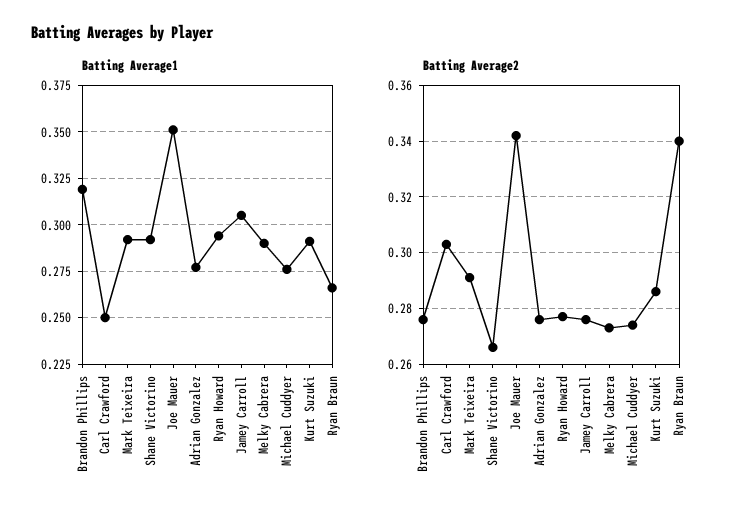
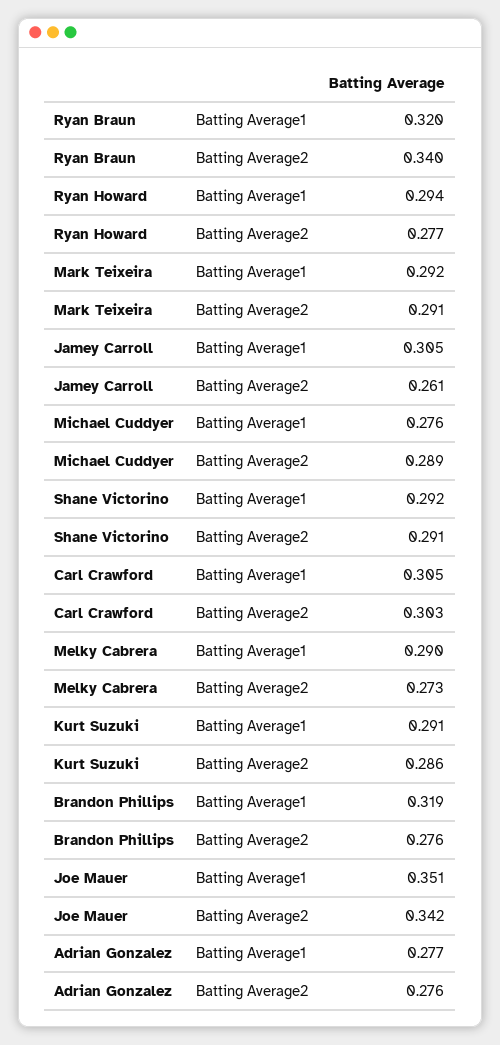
  {
    "Batting Average1": {
      "Brandon Phillips": 0.319,
-     "Carl Crawford": 0.25,
+     "Carl Crawford": 0.305,
      "Mark Teixeira": 0.292,
      "Shane Victorino": 0.292,
      "Joe Mauer": 0.351,
      "Adrian Gonzalez": 0.277,
      "Ryan Howard": 0.294,
      "Jamey Carroll": 0.305,
      "Melky Cabrera": 0.29,
      "Michael Cuddyer": 0.276,
      "Kurt Suzuki": 0.291,
-     "Ryan Braun": 0.265
+     "Ryan Braun": 0.32
    },
    "Batting Average2": {
      "Brandon Phillips": 0.276,
      "Carl Crawford": 0.303,
      "Mark Teixeira": 0.291,
-     "Shane Victorino": 0.265,
+     "Shane Victorino": 0.291,
      "Joe Mauer": 0.342,
      "Adrian Gonzalez": 0.276,
      "Ryan Howard": 0.277,
-     "Jamey Carroll": 0.275,
+     "Jamey Carroll": 0.261,
      "Melky Cabrera": 0.273,
-     "Michael Cuddyer": 0.275,
+     "Michael Cuddyer": 0.289,
      "Kurt Suzuki": 0.286,
      "Ryan Braun": 0.34
    }
  }

